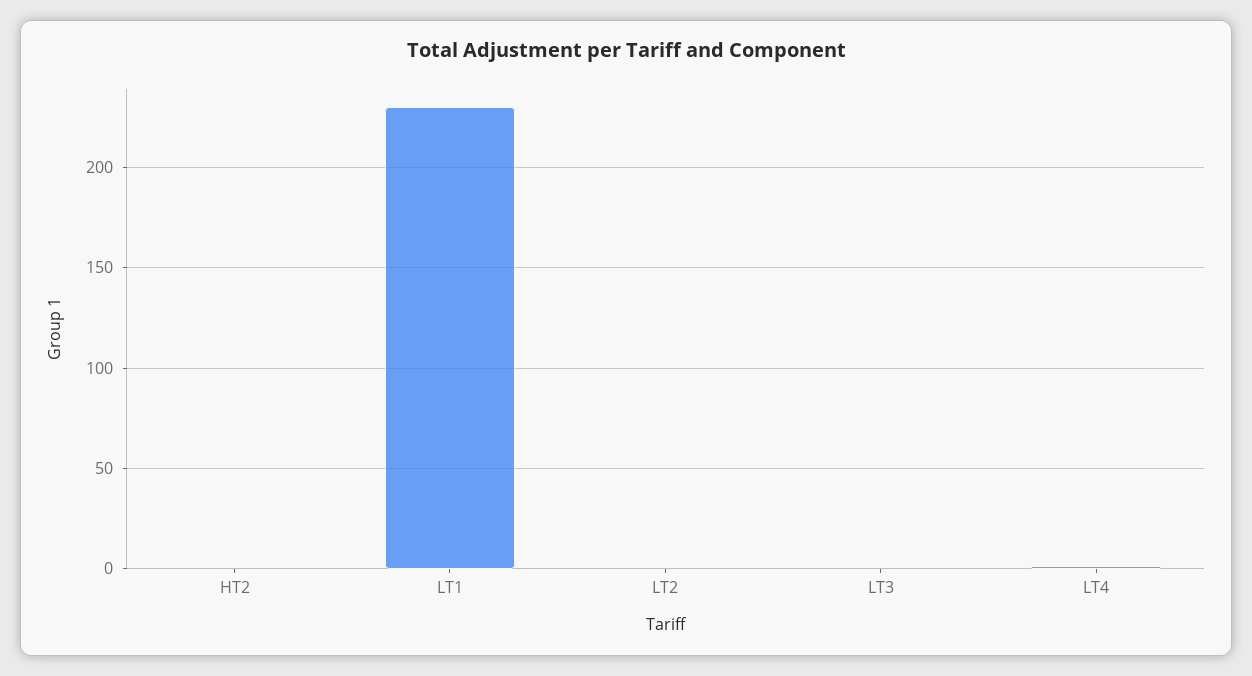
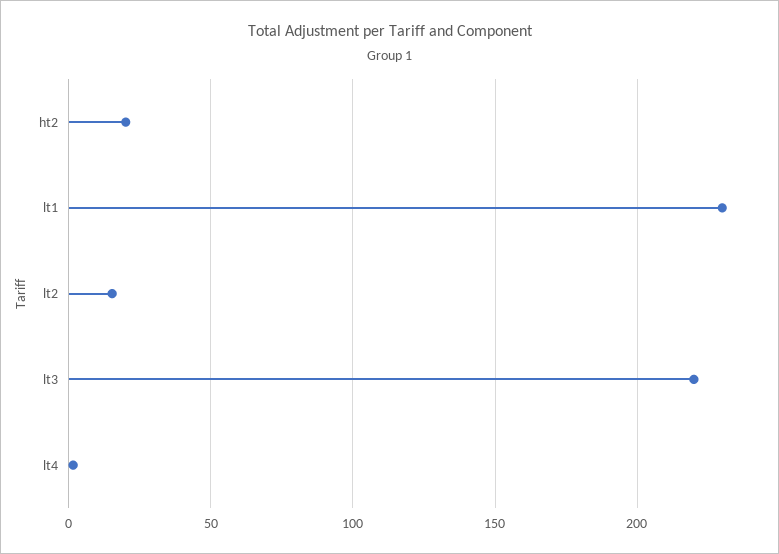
  {
-   "HT2": 0,
+   "HT2": 20,
    "LT1": 230,
-   "LT2": 0,
+   "LT2": 15,
-   "LT3": 0,
+   "LT3": 220,
    "LT4": 0
  }

